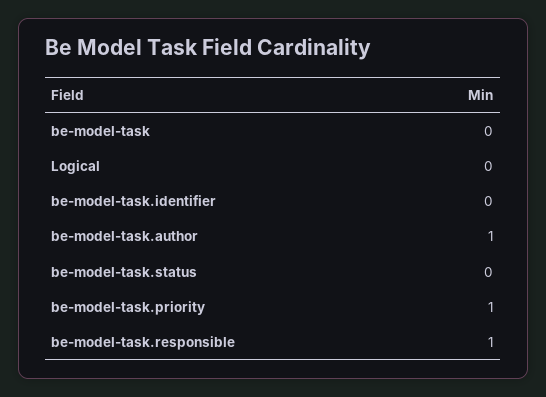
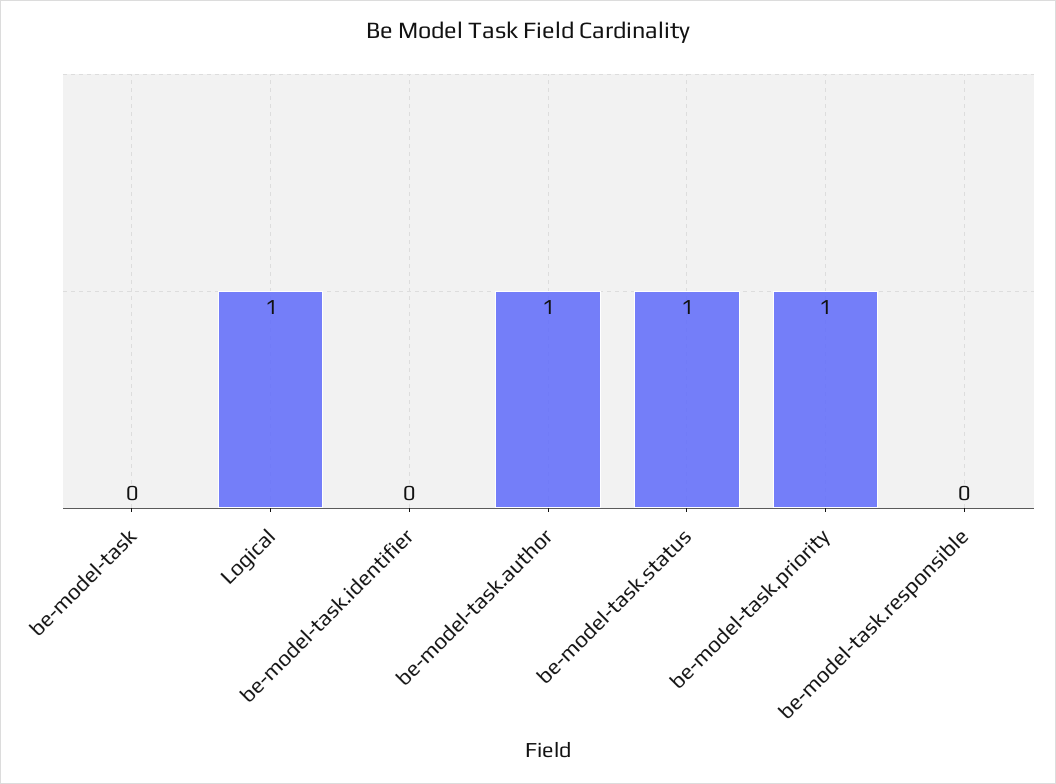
  {
    "be-model-task": 0,
-   "Logical": 0,
+   "Logical": 1,
    "be-model-task.identifier": 0,
    "be-model-task.author": 1,
-   "be-model-task.status": 0,
+   "be-model-task.status": 1,
    "be-model-task.priority": 1,
-   "be-model-task.responsible": 1
+   "be-model-task.responsible": 0
  }

